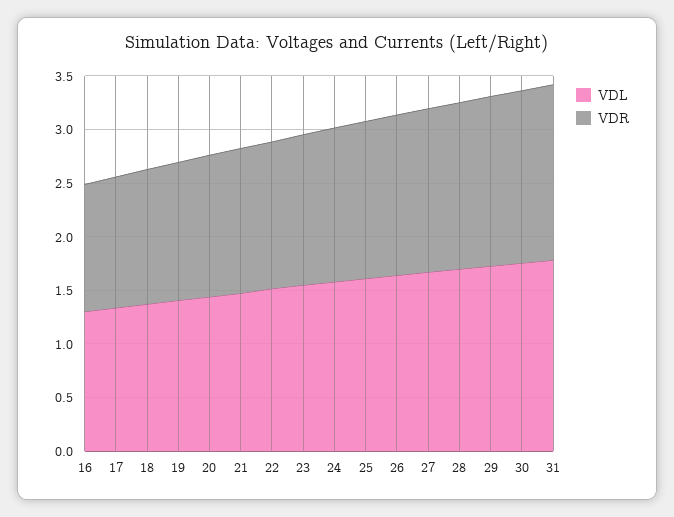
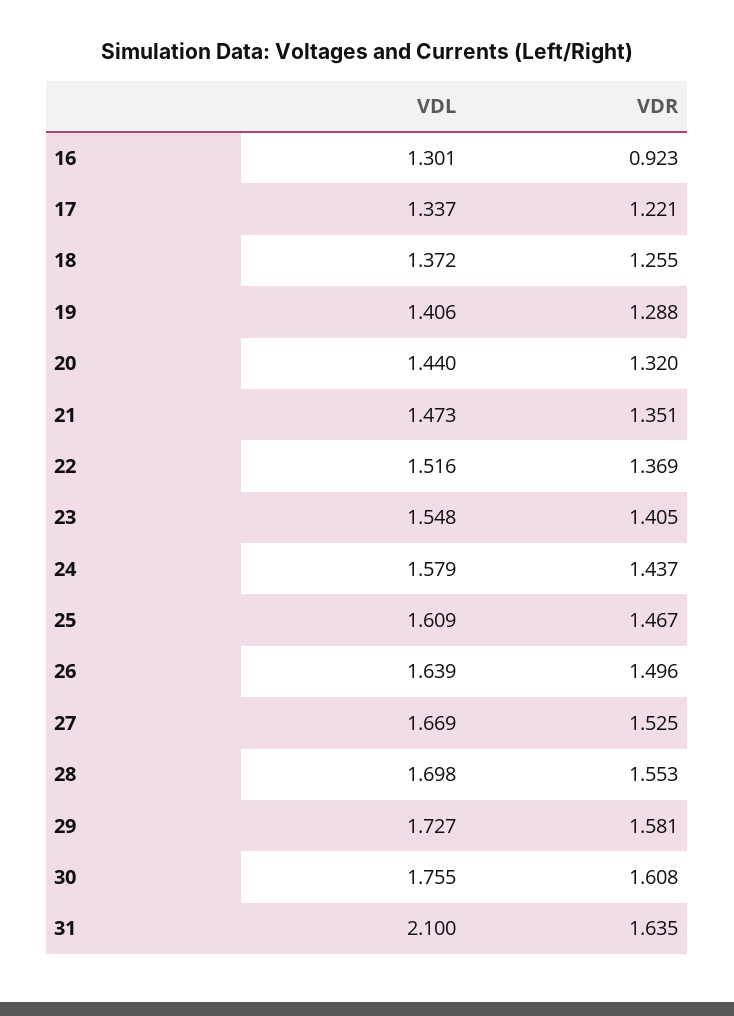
  {
    "VDL": {
      "16": 1.301,
      "17": 1.337,
      "18": 1.372,
      "19": 1.406,
      "20": 1.44,
      "21": 1.473,
      "22": 1.516,
      "23": 1.548,
      "24": 1.579,
      "25": 1.609,
      "26": 1.639,
      "27": 1.669,
      "28": 1.698,
      "29": 1.727,
      "30": 1.755,
-     "31": 1.8
+     "31": 2.1
    },
    "VDR": {
-     "16": 1.2,
+     "16": 0.923,
      "17": 1.221,
      "18": 1.255,
      "19": 1.288,
      "20": 1.32,
      "21": 1.351,
      "22": 1.369,
      "23": 1.405,
      "24": 1.437,
      "25": 1.467,
      "26": 1.496,
      "27": 1.525,
      "28": 1.553,
      "29": 1.581,
      "30": 1.608,
      "31": 1.635
    }
  }

